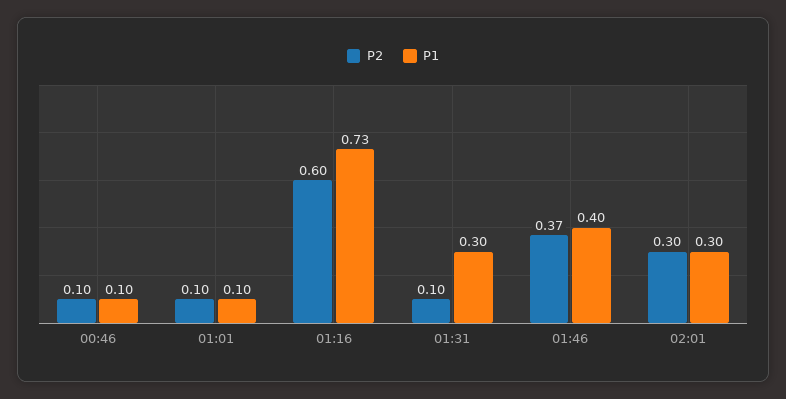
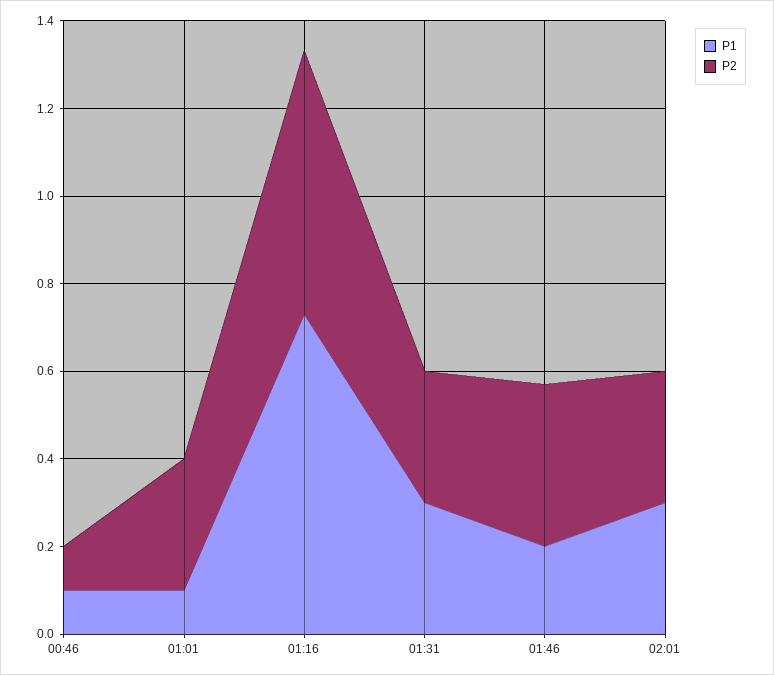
  {
    "P2": {
      "00:46": 0.1,
-     "01:01": 0.1,
+     "01:01": 0.3,
      "01:16": 0.6,
-     "01:31": 0.1,
+     "01:31": 0.3,
      "01:46": 0.37,
      "02:01": 0.3
    },
    "P1": {
      "00:46": 0.1,
      "01:01": 0.1,
      "01:16": 0.73,
      "01:31": 0.3,
-     "01:46": 0.4,
+     "01:46": 0.2,
      "02:01": 0.3
    }
  }

